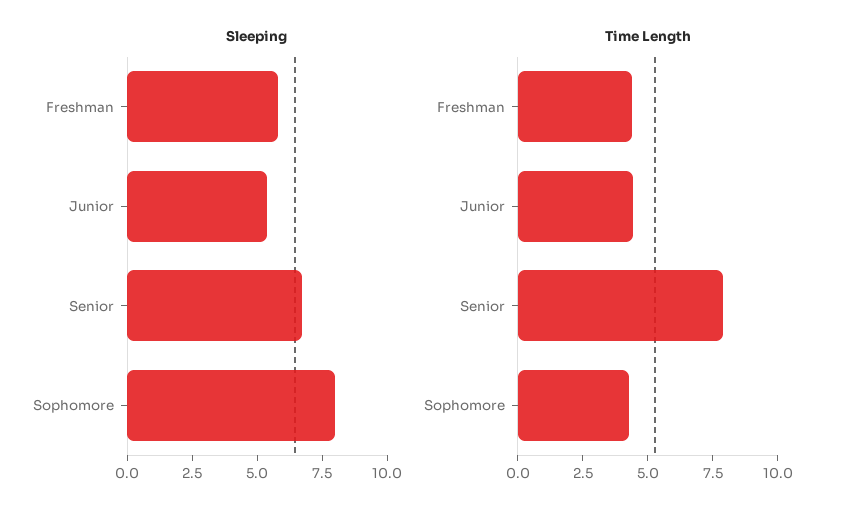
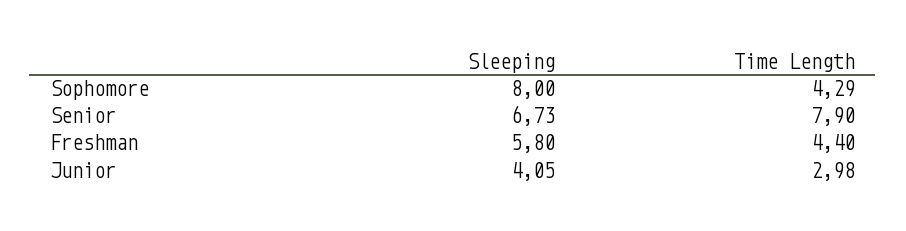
  {
    "Sleeping": {
      "Freshman": 5.8,
-     "Junior": 5.5,
+     "Junior": 4.05,
      "Senior": 6.73,
      "Sophomore": 8
    },
    "Time Length": {
      "Freshman": 4.4,
-     "Junior": 4.5,
+     "Junior": 2.98,
      "Senior": 7.9,
      "Sophomore": 4.29
    }
  }

